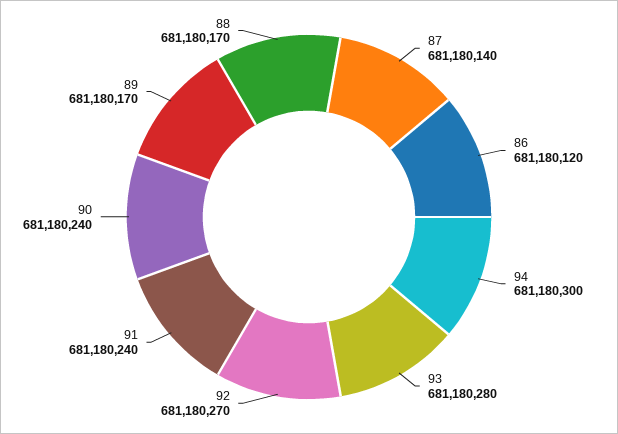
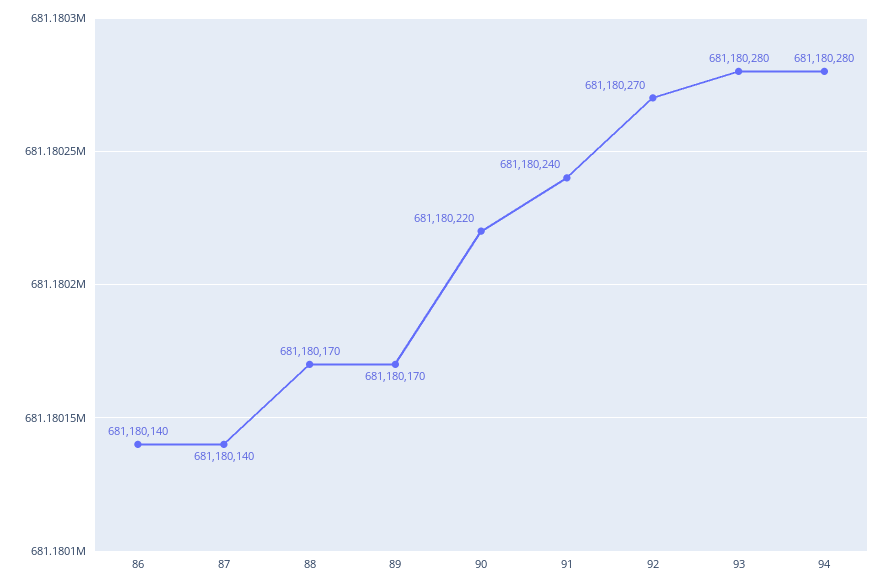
  {
    "87": 681180140,
-   "86": 681180120,
+   "86": 681180140,
-   "94": 681180300,
+   "94": 681180280,
    "93": 681180280,
    "92": 681180270,
    "91": 681180240,
-   "90": 681180240,
+   "90": 681180220,
    "89": 681180170,
    "88": 681180170
  }

